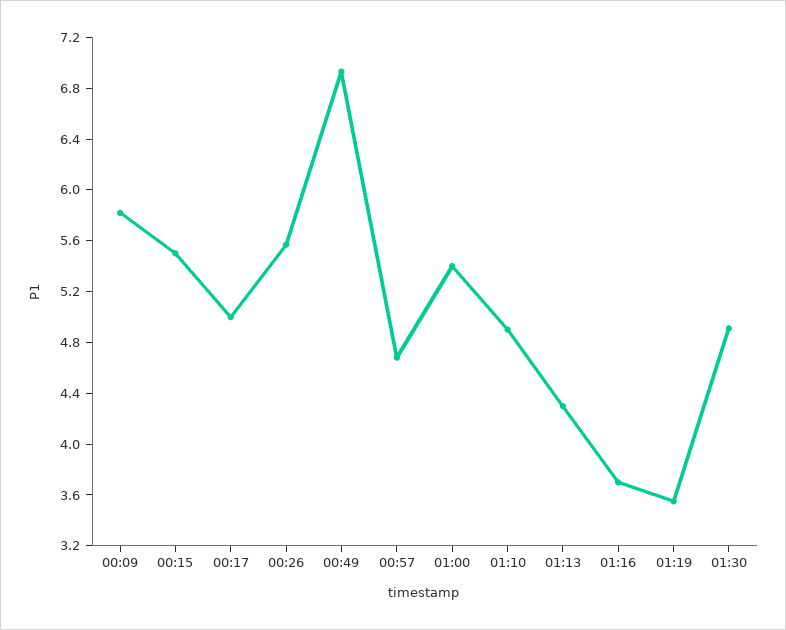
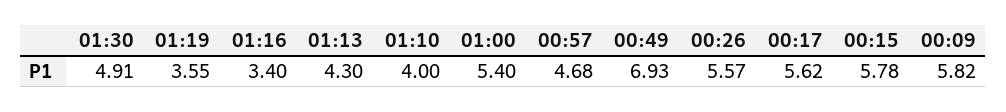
  {
    "00:09": 5.82,
-   "00:15": 5.5,
+   "00:15": 5.78,
-   "00:17": 5,
+   "00:17": 5.62,
    "00:26": 5.57,
    "00:49": 6.93,
    "00:57": 4.68,
    "01:00": 5.4,
-   "01:10": 4.9,
+   "01:10": 4,
    "01:13": 4.3,
-   "01:16": 3.7,
+   "01:16": 3.4,
    "01:19": 3.55,
    "01:30": 4.91
  }

